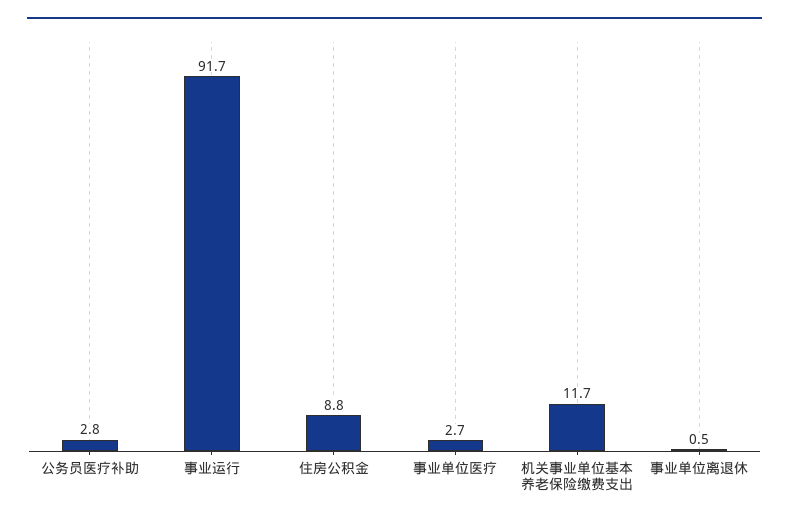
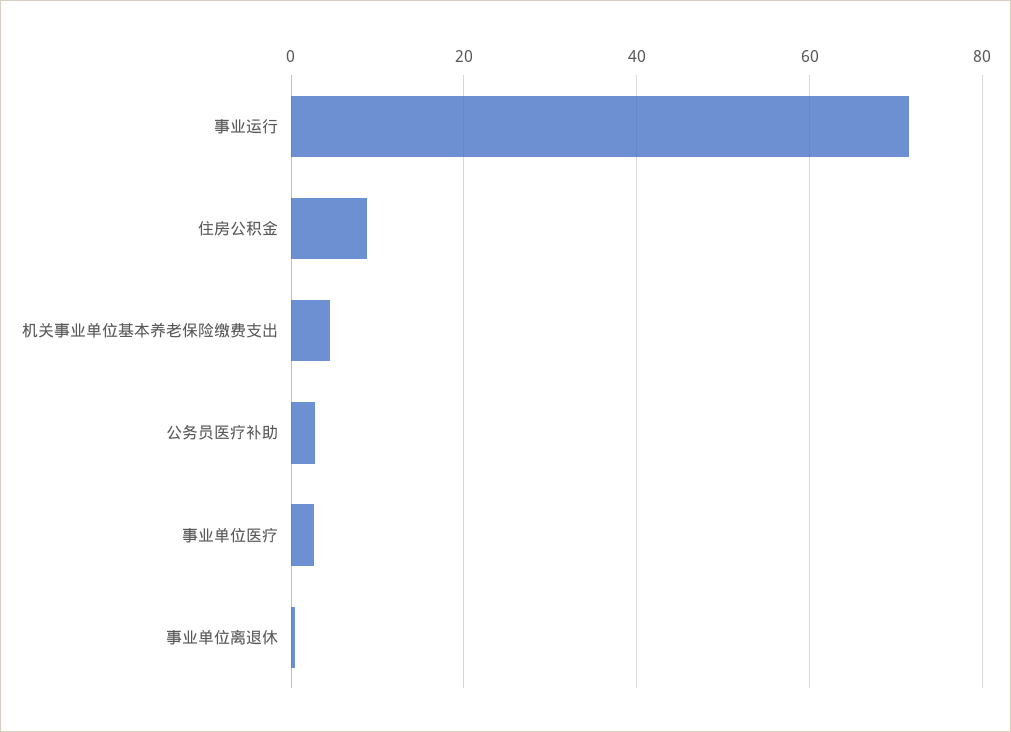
  {
    "公务员医疗补助": 2.8,
-   "事业运行": 91.7,
+   "事业运行": 72,
    "住房公积金": 8.8,
    "事业单位医疗": 2.7,
-   "机关事业单位基本养老保险缴费支出": 11.7,
+   "机关事业单位基本养老保险缴费支出": 4,
    "事业单位离退休": 0.5
  }

